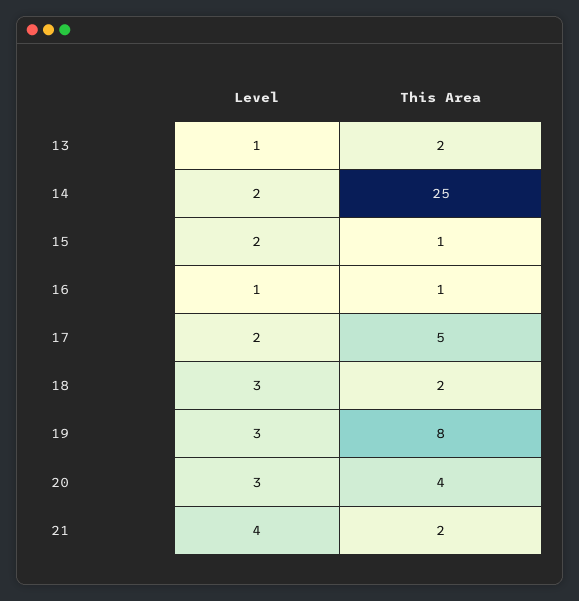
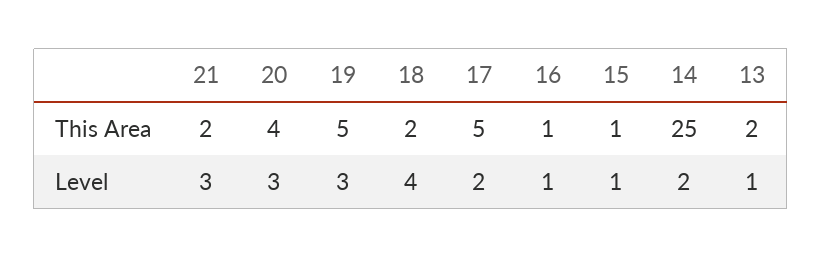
  {
    "Level": {
      "13": 1,
      "14": 2,
-     "15": 2,
+     "15": 1,
      "16": 1,
      "17": 2,
-     "18": 3,
+     "18": 4,
      "19": 3,
      "20": 3,
-     "21": 4
+     "21": 3
    },
    "This Area": {
      "13": 2,
      "14": 25,
      "15": 1,
      "16": 1,
      "17": 5,
      "18": 2,
-     "19": 8,
+     "19": 5,
      "20": 4,
      "21": 2
    }
  }

